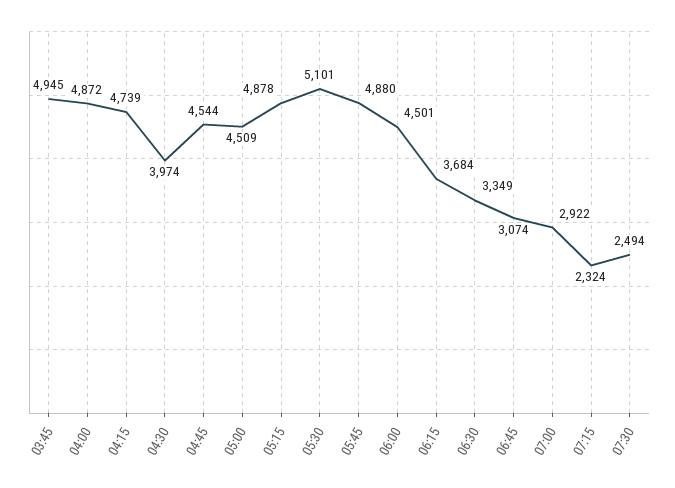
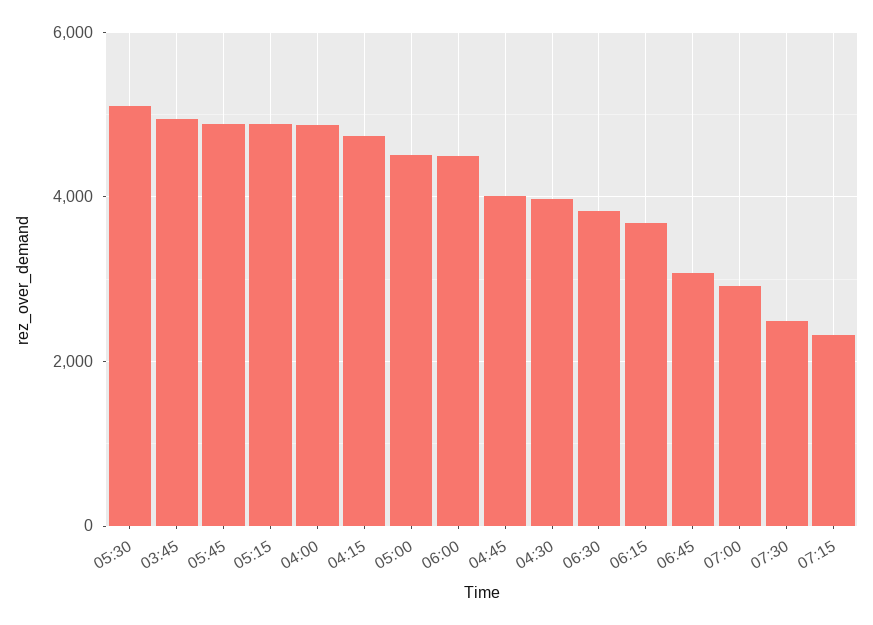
  {
    "03:45": 4945,
    "04:00": 4872,
    "04:15": 4739,
    "04:30": 3974,
-   "04:45": 4544,
+   "04:45": 4000,
    "05:00": 4509,
    "05:15": 4878,
    "05:30": 5101,
    "05:45": 4880,
    "06:00": 4501,
    "06:15": 3684,
-   "06:30": 3349,
+   "06:30": 3800,
    "06:45": 3074,
    "07:00": 2922,
    "07:15": 2324,
    "07:30": 2494
  }

